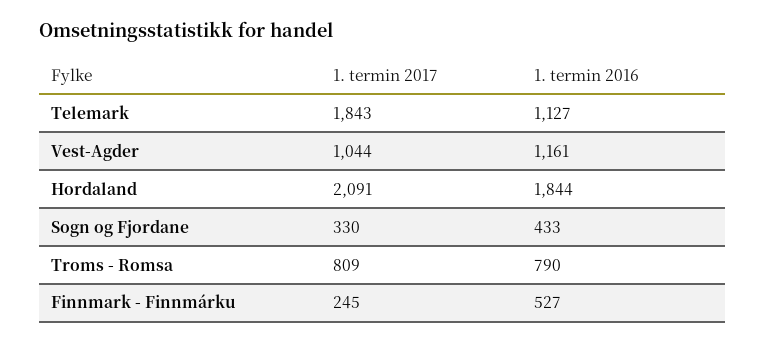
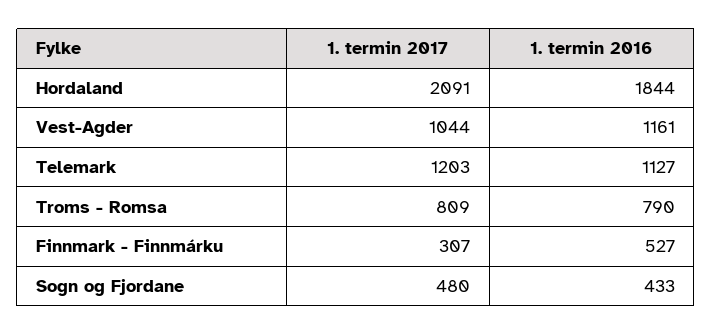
  {
    "1. termin 2017": {
-     "Telemark": 1843,
+     "Telemark": 1203,
      "Vest-Agder": 1044,
      "Hordaland": 2091,
-     "Sogn og Fjordane": 330,
+     "Sogn og Fjordane": 480,
      "Troms - Romsa": 809,
-     "Finnmark - Finnmárku": 245
+     "Finnmark - Finnmárku": 307
    },
    "1. termin 2016": {
      "Telemark": 1127,
      "Vest-Agder": 1161,
      "Hordaland": 1844,
      "Sogn og Fjordane": 433,
      "Troms - Romsa": 790,
      "Finnmark - Finnmárku": 527
    }
  }

